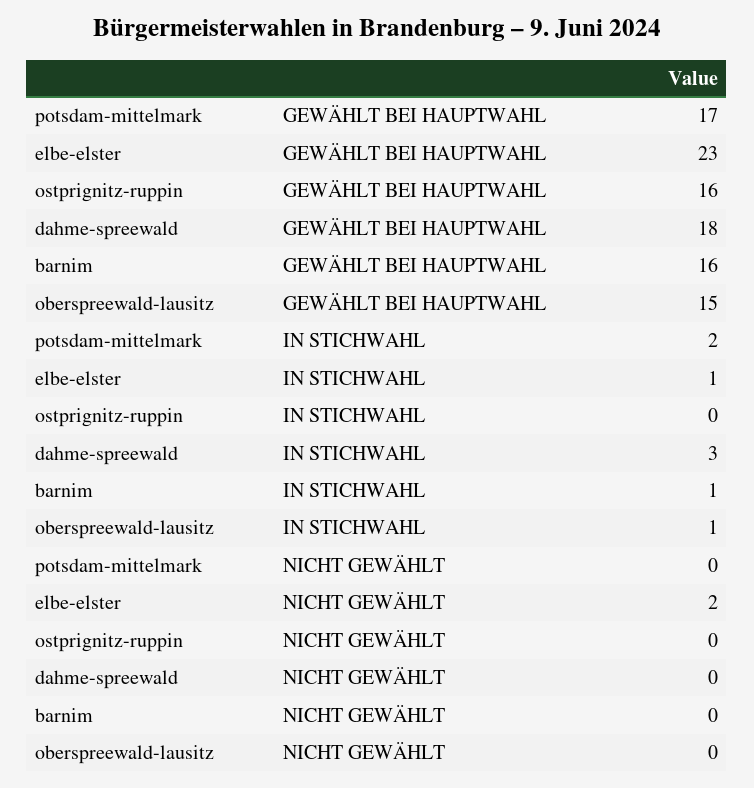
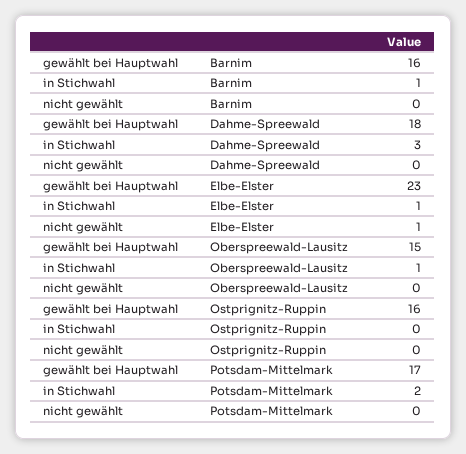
  {
    "potsdam-mittelmark": {
      "GEWÄHLT BEI HAUPTWAHL": 17,
      "IN STICHWAHL": 2,
      "NICHT GEWÄHLT": 0
    },
    "elbe-elster": {
      "GEWÄHLT BEI HAUPTWAHL": 23,
      "IN STICHWAHL": 1,
-     "NICHT GEWÄHLT": 2
+     "NICHT GEWÄHLT": 1
    },
    "ostprignitz-ruppin": {
      "GEWÄHLT BEI HAUPTWAHL": 16,
      "IN STICHWAHL": 0,
      "NICHT GEWÄHLT": 0
    },
    "dahme-spreewald": {
      "GEWÄHLT BEI HAUPTWAHL": 18,
      "IN STICHWAHL": 3,
      "NICHT GEWÄHLT": 0
    },
    "barnim": {
      "GEWÄHLT BEI HAUPTWAHL": 16,
      "IN STICHWAHL": 1,
      "NICHT GEWÄHLT": 0
    },
    "oberspreewald-lausitz": {
      "GEWÄHLT BEI HAUPTWAHL": 15,
      "IN STICHWAHL": 1,
      "NICHT GEWÄHLT": 0
    }
  }

